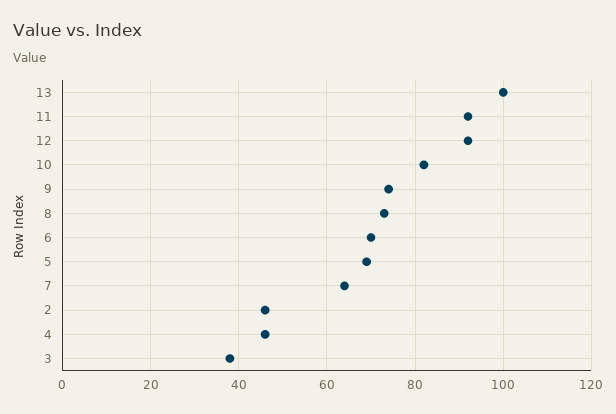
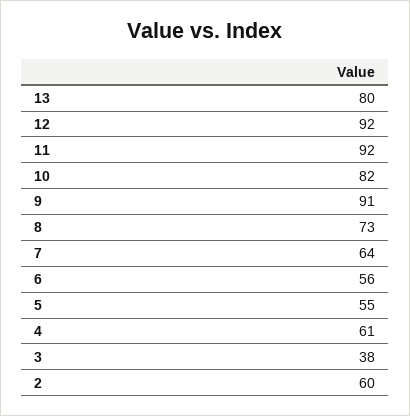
  {
-   "13": 100,
+   "13": 80,
    "11": 92,
    "12": 92,
    "10": 82,
-   "9": 75,
+   "9": 91,
    "8": 73,
-   "6": 70,
+   "6": 56,
-   "5": 70,
+   "5": 55,
    "7": 64,
-   "2": 45,
+   "2": 60,
-   "4": 45,
+   "4": 61,
    "3": 38
  }

